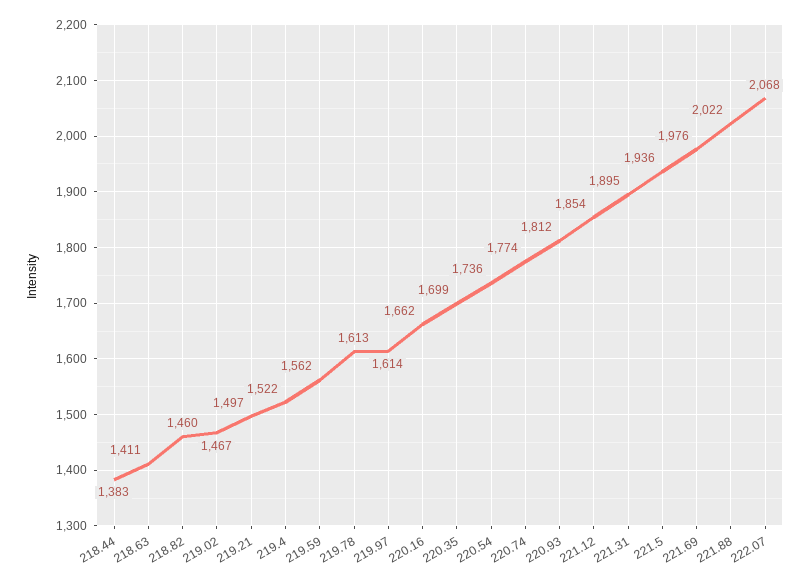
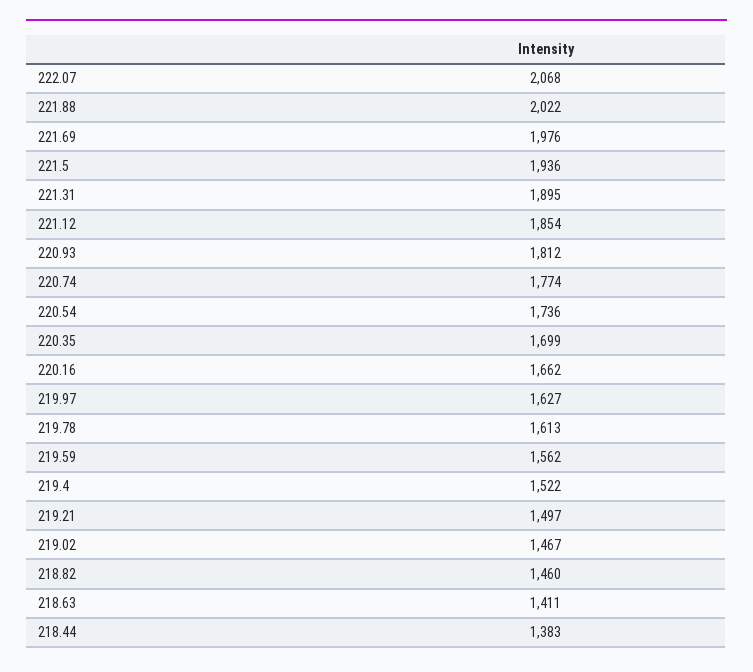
  {
    "218.44": 1383,
    "218.63": 1411,
    "218.82": 1460,
    "219.02": 1467,
    "219.21": 1497,
    "219.4": 1522,
    "219.59": 1562,
    "219.78": 1613,
-   "219.97": 1614,
+   "219.97": 1627,
    "220.16": 1662,
    "220.35": 1699,
    "220.54": 1736,
    "220.74": 1774,
    "220.93": 1812,
    "221.12": 1854,
    "221.31": 1895,
    "221.5": 1936,
    "221.69": 1976,
    "221.88": 2022,
    "222.07": 2068
  }

